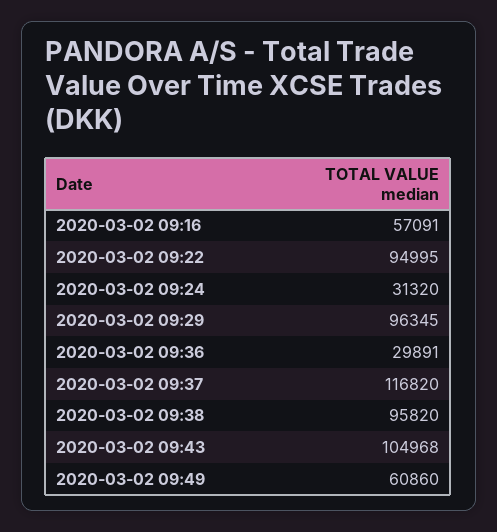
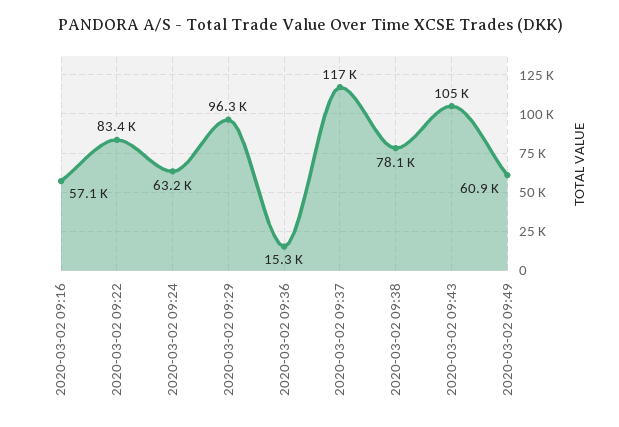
  {
    "2020-03-02 09:16": 57091,
-   "2020-03-02 09:22": 94995,
+   "2020-03-02 09:22": 83400,
-   "2020-03-02 09:24": 31320,
+   "2020-03-02 09:24": 63200,
    "2020-03-02 09:29": 96345,
-   "2020-03-02 09:36": 29891,
+   "2020-03-02 09:36": 15300,
    "2020-03-02 09:37": 116820,
-   "2020-03-02 09:38": 95820,
+   "2020-03-02 09:38": 78100,
    "2020-03-02 09:43": 104968,
    "2020-03-02 09:49": 60860
  }

